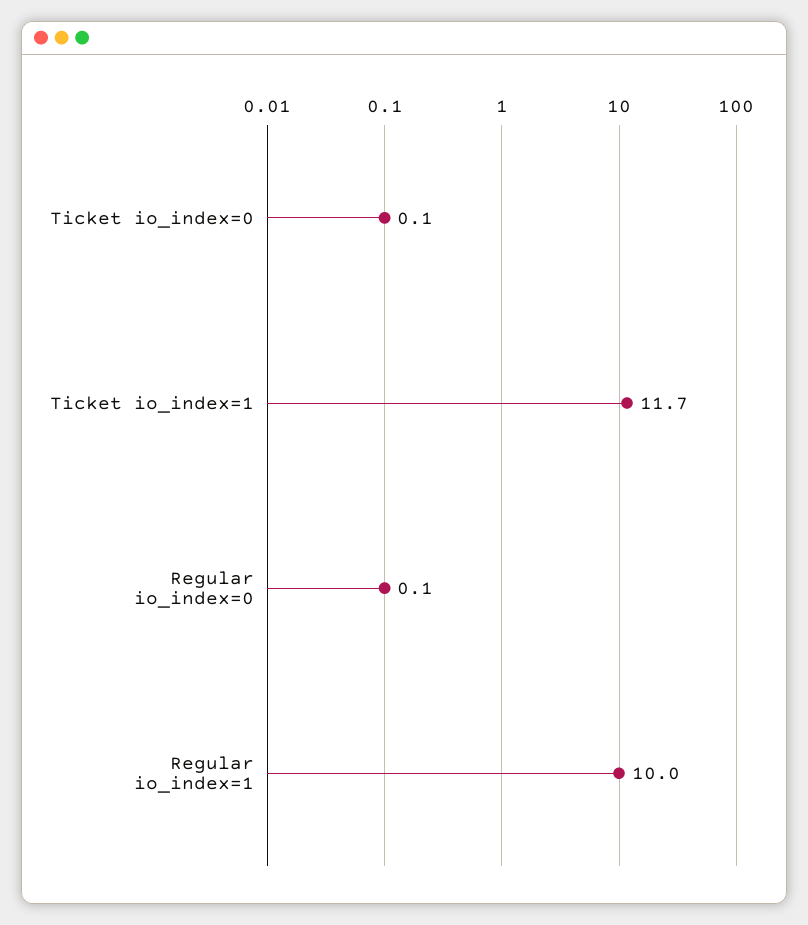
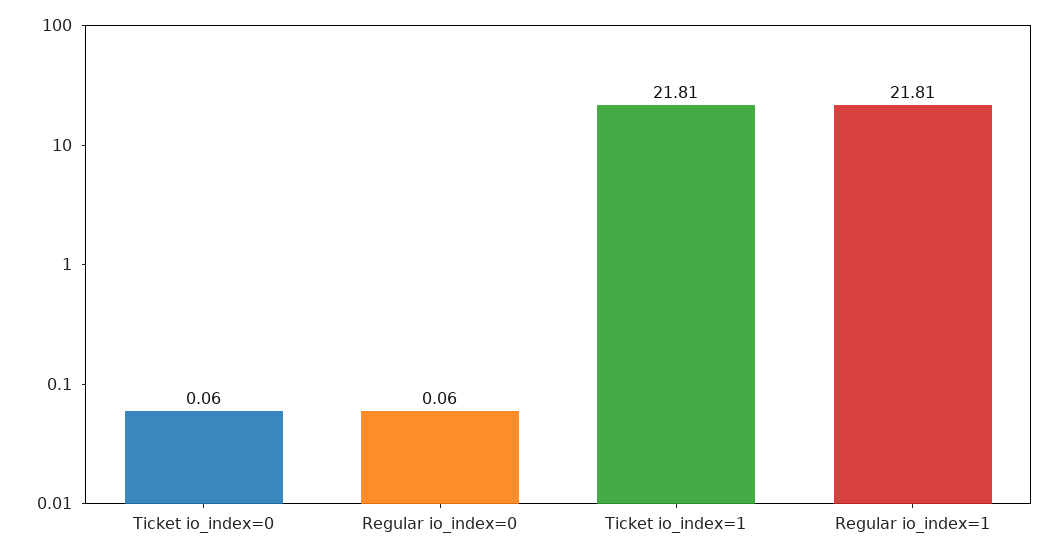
  {
    "Ticket io_index=0": 0.06,
-   "Ticket io_index=1": 11.7,
+   "Ticket io_index=1": 21.81,
    "Regular io_index=0": 0.06,
-   "Regular io_index=1": 10
+   "Regular io_index=1": 21.81
  }

